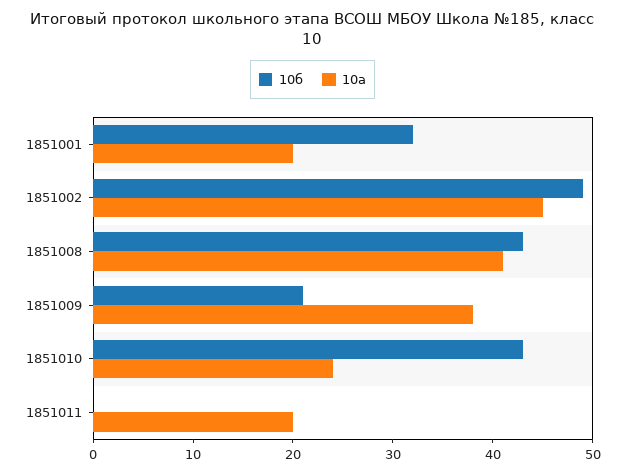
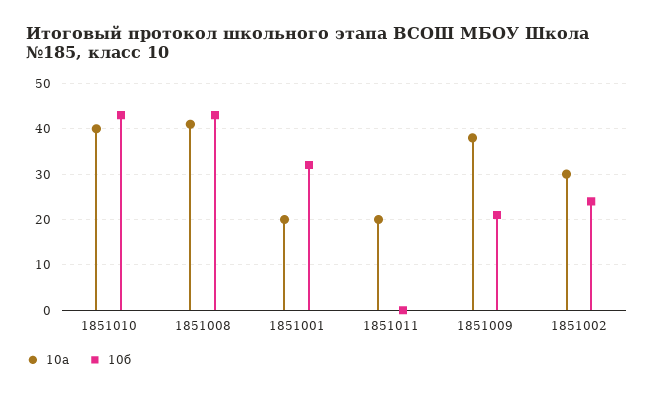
  {
    "10б": {
      "1851001": 32,
-     "1851002": 49,
+     "1851002": 25,
      "1851008": 43,
      "1851009": 21,
      "1851010": 43,
      "1851011": 0
    },
    "10а": {
      "1851001": 20,
-     "1851002": 45,
+     "1851002": 30,
      "1851008": 41,
      "1851009": 38,
-     "1851010": 24,
+     "1851010": 40,
      "1851011": 20
    }
  }

